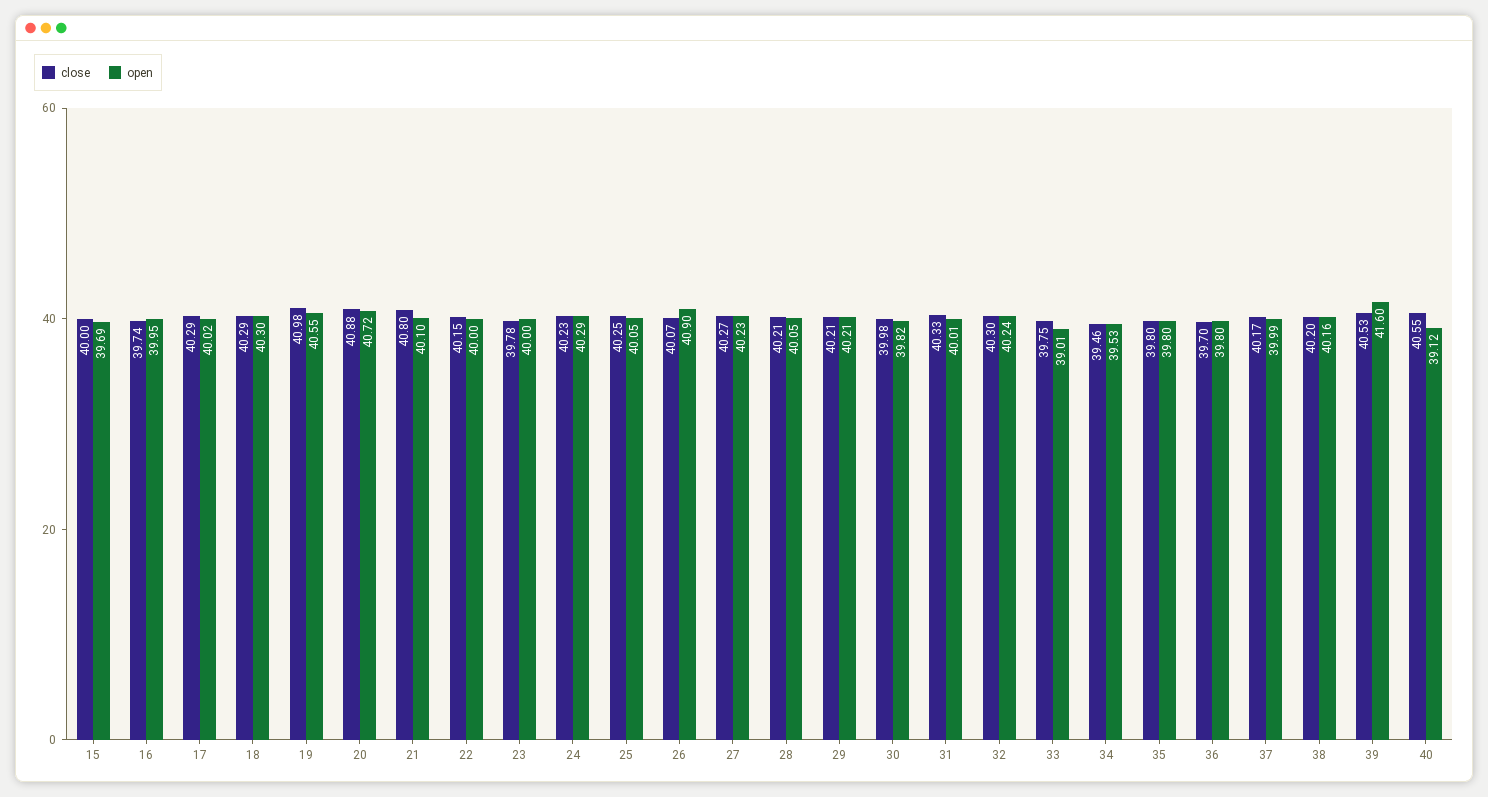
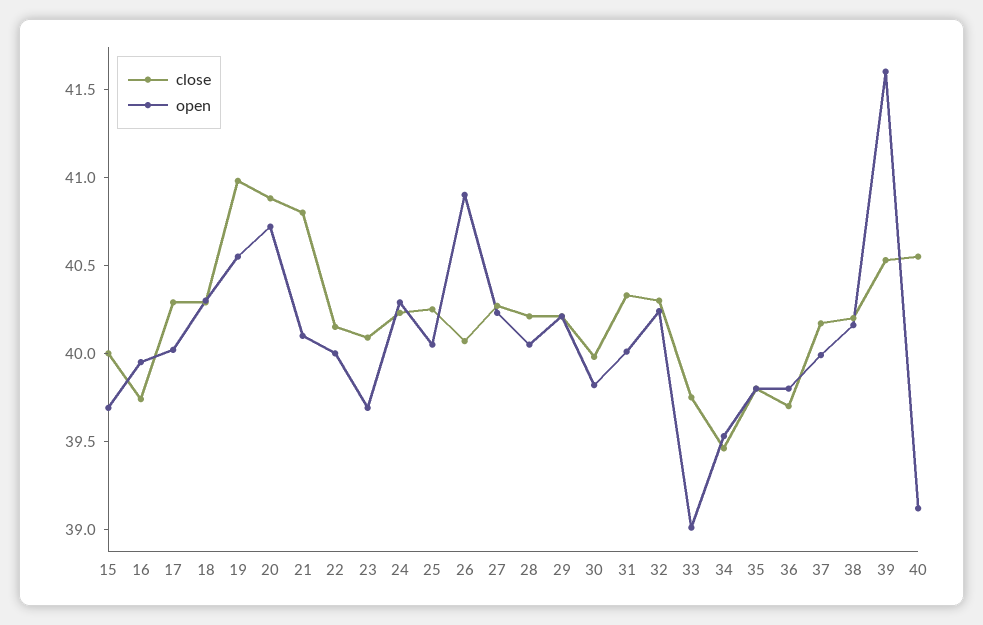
  {
    "close": {
      "15": 40,
      "16": 39.74,
      "17": 40.29,
      "18": 40.29,
      "19": 40.98,
      "20": 40.88,
      "21": 40.8,
      "22": 40.15,
-     "23": 39.78,
+     "23": 40.1,
      "24": 40.23,
      "25": 40.25,
      "26": 40.07,
      "27": 40.27,
      "28": 40.21,
      "29": 40.21,
      "30": 39.98,
      "31": 40.33,
      "32": 40.3,
      "33": 39.75,
      "34": 39.46,
      "35": 39.8,
      "36": 39.7,
      "37": 40.17,
      "38": 40.2,
      "39": 40.53,
      "40": 40.55
    },
    "open": {
      "15": 39.69,
      "16": 39.95,
      "17": 40.02,
      "18": 40.3,
      "19": 40.55,
      "20": 40.72,
      "21": 40.1,
      "22": 40,
-     "23": 40,
+     "23": 39.7,
      "24": 40.29,
      "25": 40.05,
      "26": 40.9,
      "27": 40.23,
      "28": 40.05,
      "29": 40.21,
      "30": 39.82,
      "31": 40.01,
      "32": 40.24,
      "33": 39.01,
      "34": 39.53,
      "35": 39.8,
      "36": 39.8,
      "37": 39.99,
      "38": 40.16,
      "39": 41.6,
      "40": 39.12
    }
  }

